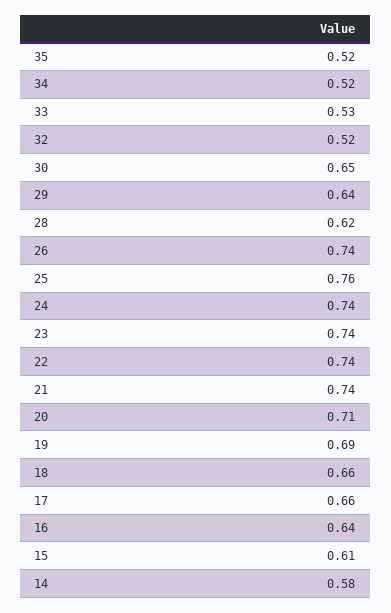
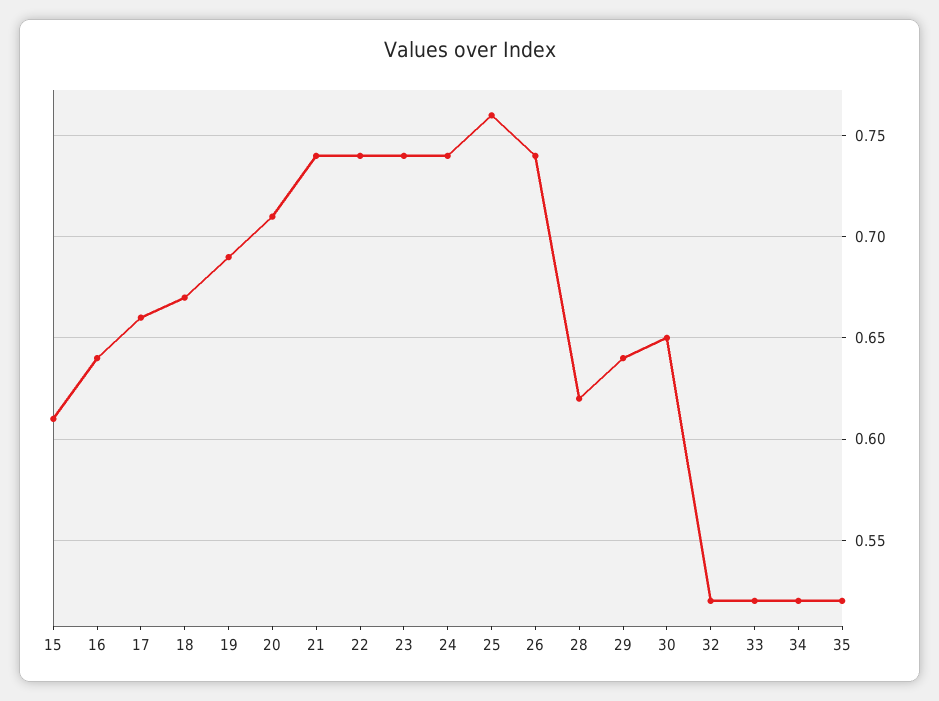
  {
    "35": 0.52,
    "34": 0.52,
-   "33": 0.53,
+   "33": 0.52,
    "32": 0.52,
    "30": 0.65,
    "29": 0.64,
    "28": 0.62,
    "26": 0.74,
    "25": 0.76,
    "24": 0.74,
    "23": 0.74,
    "22": 0.74,
    "21": 0.74,
    "20": 0.71,
    "19": 0.69,
-   "18": 0.66,
+   "18": 0.67,
    "17": 0.66,
    "16": 0.64,
-   "15": 0.61,
+   "15": 0.61
-   "14": 0.58
  }

